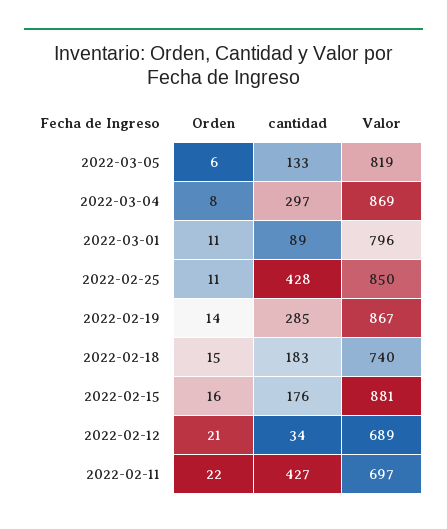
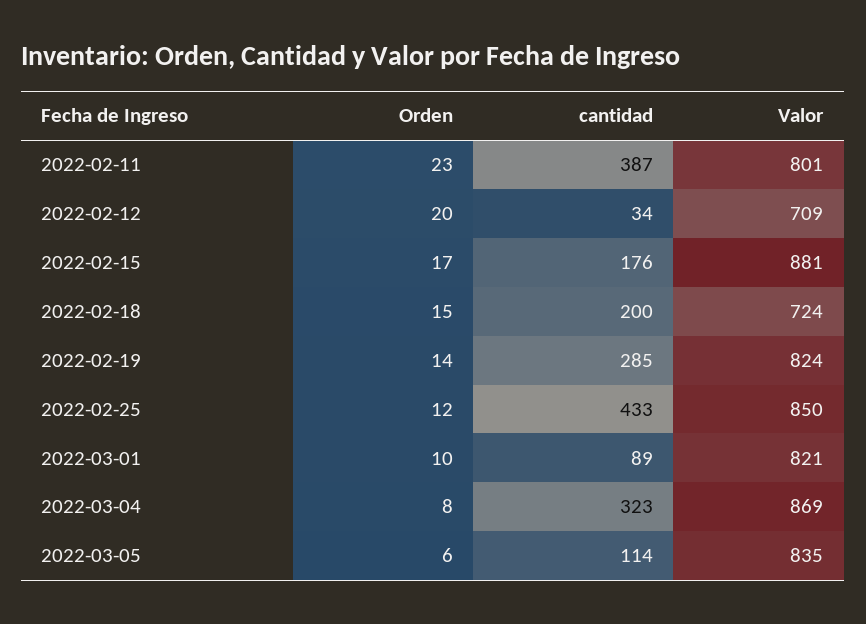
  {
    "Orden": {
      "2022-03-05": 6,
      "2022-03-04": 8,
-     "2022-03-01": 11,
+     "2022-03-01": 10,
-     "2022-02-25": 11,
+     "2022-02-25": 12,
      "2022-02-19": 14,
      "2022-02-18": 15,
-     "2022-02-15": 16,
+     "2022-02-15": 17,
-     "2022-02-12": 21,
+     "2022-02-12": 20,
-     "2022-02-11": 22
+     "2022-02-11": 23
    },
    "cantidad": {
-     "2022-03-05": 133,
+     "2022-03-05": 114,
-     "2022-03-04": 297,
+     "2022-03-04": 323,
      "2022-03-01": 89,
-     "2022-02-25": 428,
+     "2022-02-25": 433,
      "2022-02-19": 285,
-     "2022-02-18": 183,
+     "2022-02-18": 200,
      "2022-02-15": 176,
      "2022-02-12": 34,
-     "2022-02-11": 427
+     "2022-02-11": 387
    },
    "Valor": {
-     "2022-03-05": 819,
+     "2022-03-05": 835,
      "2022-03-04": 869,
-     "2022-03-01": 796,
+     "2022-03-01": 821,
      "2022-02-25": 850,
-     "2022-02-19": 867,
+     "2022-02-19": 824,
-     "2022-02-18": 740,
+     "2022-02-18": 724,
      "2022-02-15": 881,
-     "2022-02-12": 689,
+     "2022-02-12": 709,
-     "2022-02-11": 697
+     "2022-02-11": 801
    }
  }

